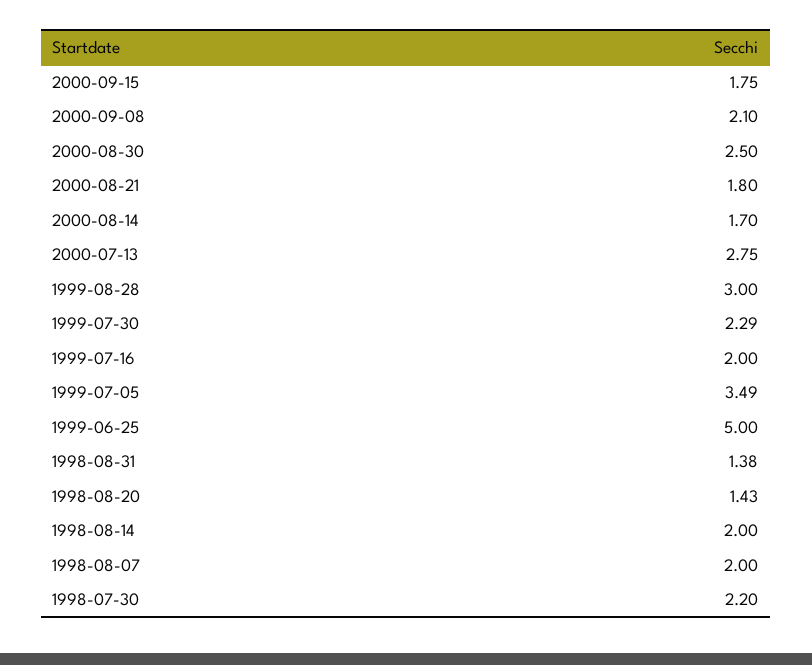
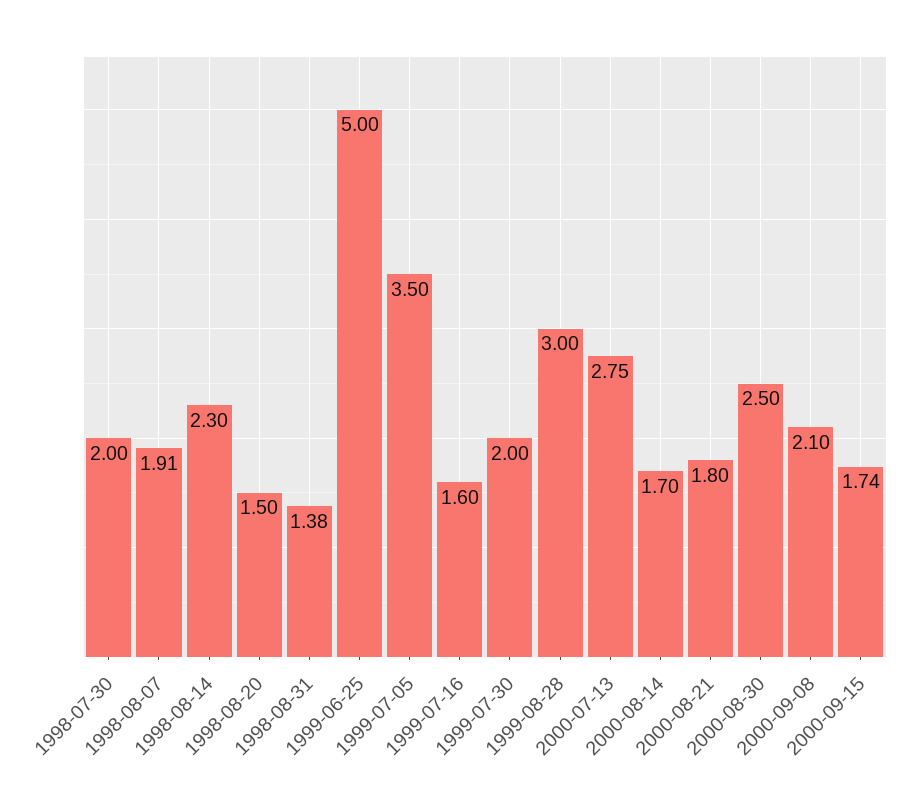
  {
-   "2000-09-15": 1.75,
+   "2000-09-15": 1.74,
    "2000-09-08": 2.1,
    "2000-08-30": 2.5,
    "2000-08-21": 1.8,
    "2000-08-14": 1.7,
    "2000-07-13": 2.75,
    "1999-08-28": 3,
-   "1999-07-30": 2.29,
+   "1999-07-30": 2,
-   "1999-07-16": 2,
+   "1999-07-16": 1.6,
-   "1999-07-05": 3.49,
+   "1999-07-05": 3.5,
    "1999-06-25": 5,
    "1998-08-31": 1.38,
-   "1998-08-20": 1.43,
+   "1998-08-20": 1.5,
-   "1998-08-14": 2,
+   "1998-08-14": 2.3,
-   "1998-08-07": 2,
+   "1998-08-07": 1.91,
-   "1998-07-30": 2.2
+   "1998-07-30": 2
  }

